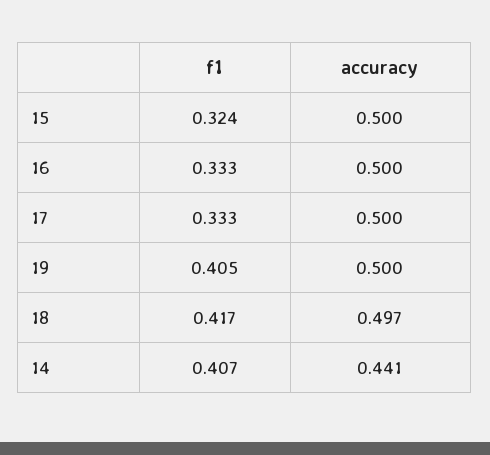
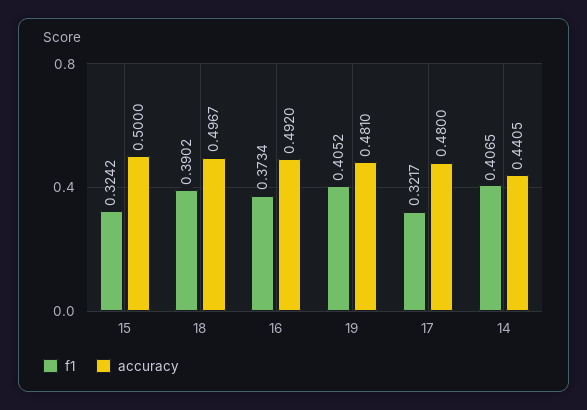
  {
    "f1": {
      "15": 0.3242,
-     "16": 0.333,
+     "16": 0.3734,
-     "17": 0.333,
+     "17": 0.3217,
      "19": 0.4052,
-     "18": 0.417,
+     "18": 0.3902,
      "14": 0.4065
    },
    "accuracy": {
      "15": 0.5,
-     "16": 0.5,
+     "16": 0.492,
-     "17": 0.5,
+     "17": 0.48,
-     "19": 0.5,
+     "19": 0.481,
      "18": 0.4967,
      "14": 0.4405
    }
  }

